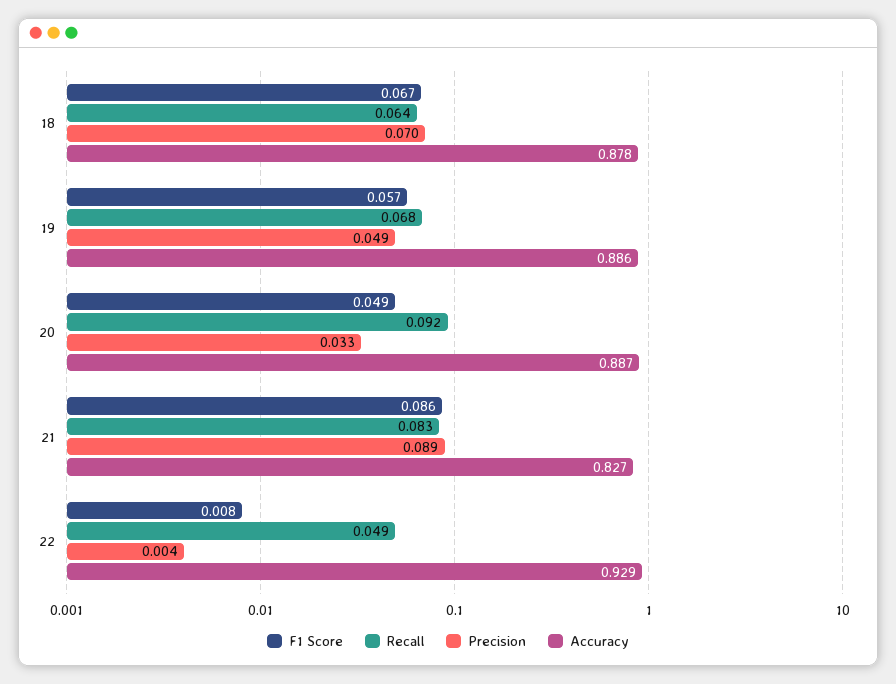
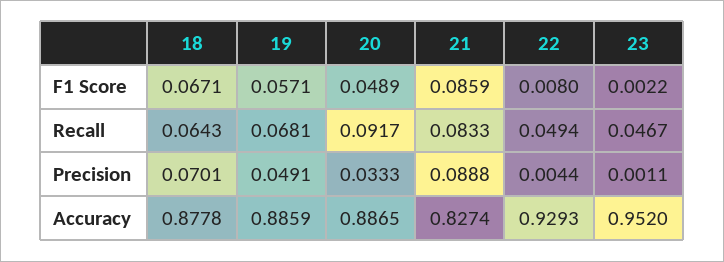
  {
    "F1 Score": {
      "18": 0.0671,
      "19": 0.0571,
      "20": 0.0489,
      "21": 0.0859,
-     "22": 0.008
+     "22": 0.008,
+     "23": 0.0022
    },
    "Recall": {
      "18": 0.0643,
      "19": 0.0681,
      "20": 0.0917,
      "21": 0.0833,
-     "22": 0.0494
+     "22": 0.0494,
+     "23": 0.0467
    },
    "Precision": {
      "18": 0.0701,
      "19": 0.0491,
      "20": 0.0333,
      "21": 0.0888,
-     "22": 0.0044
+     "22": 0.0044,
+     "23": 0.0011
    },
    "Accuracy": {
      "18": 0.8778,
      "19": 0.8859,
      "20": 0.8865,
      "21": 0.8274,
-     "22": 0.9293
+     "22": 0.9293,
+     "23": 0.952
    }
  }

